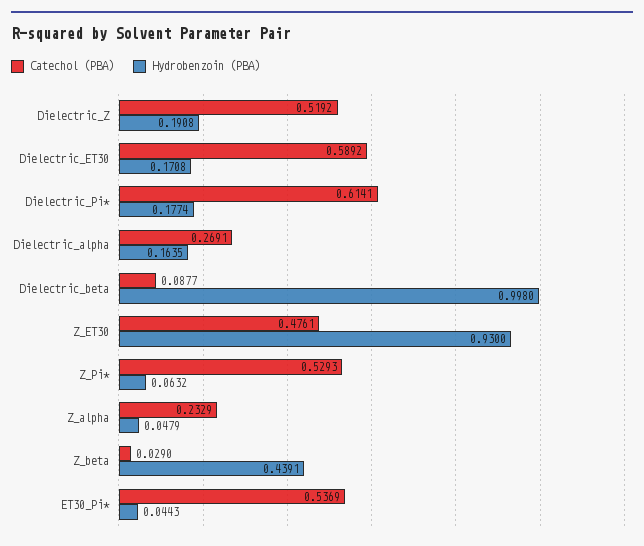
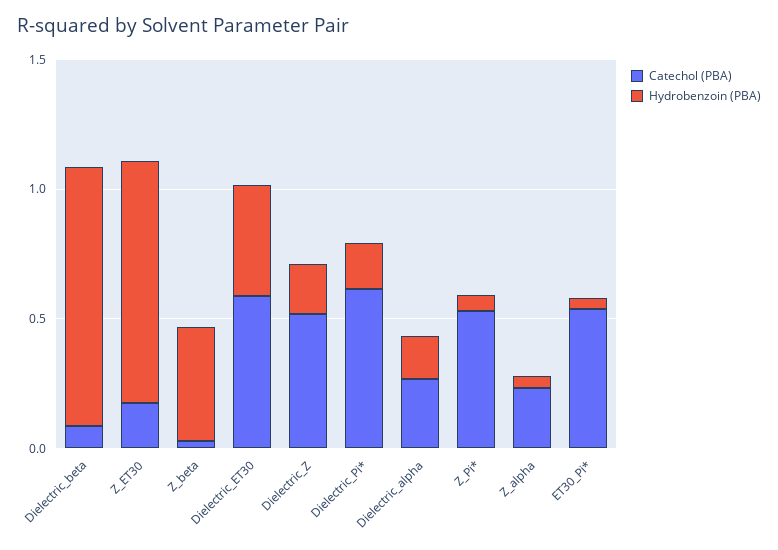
  {
    "Catechol (PBA)": {
      "Dielectric_Z": 0.5192,
      "Dielectric_ET30": 0.5892,
      "Dielectric_Pi*": 0.6141,
      "Dielectric_alpha": 0.2691,
      "Dielectric_beta": 0.0877,
-     "Z_ET30": 0.4761,
+     "Z_ET30": 0.2,
      "Z_Pi*": 0.5293,
      "Z_alpha": 0.2329,
      "Z_beta": 0.029,
      "ET30_Pi*": 0.5369
    },
    "Hydrobenzoin (PBA)": {
      "Dielectric_Z": 0.1908,
-     "Dielectric_ET30": 0.1708,
+     "Dielectric_ET30": 0.4,
      "Dielectric_Pi*": 0.1774,
      "Dielectric_alpha": 0.1635,
      "Dielectric_beta": 0.998,
      "Z_ET30": 0.93,
      "Z_Pi*": 0.0632,
      "Z_alpha": 0.0479,
      "Z_beta": 0.4391,
      "ET30_Pi*": 0.0443
    }
  }

